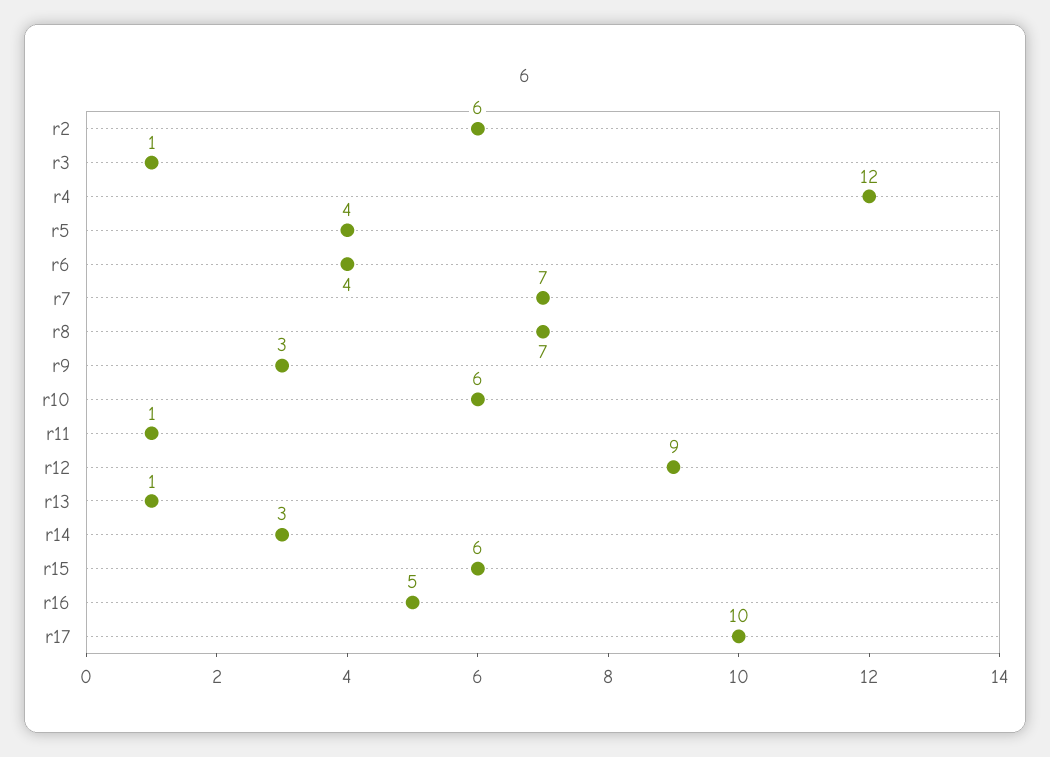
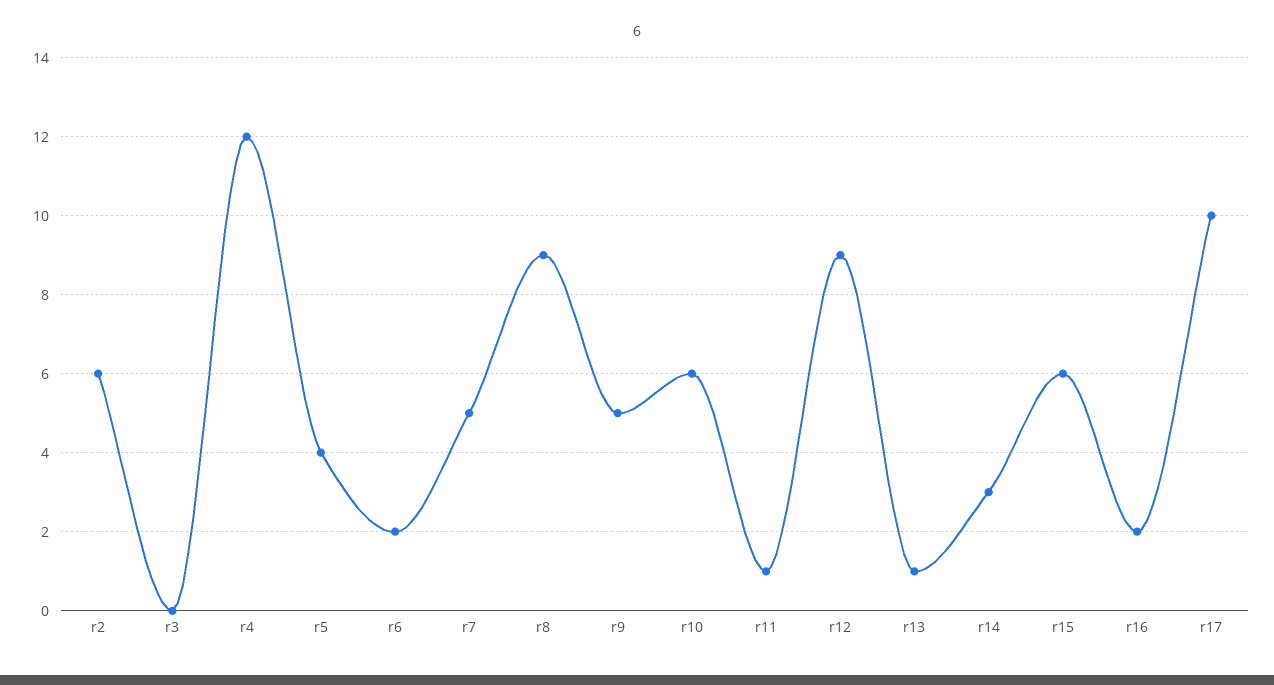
  {
    "r2": 6,
-   "r3": 1,
+   "r3": 0,
    "r4": 12,
    "r5": 4,
-   "r6": 4,
+   "r6": 2,
-   "r7": 7,
+   "r7": 5,
-   "r8": 7,
+   "r8": 9,
-   "r9": 3,
+   "r9": 5,
    "r10": 6,
    "r11": 1,
    "r12": 9,
    "r13": 1,
    "r14": 3,
    "r15": 6,
-   "r16": 5,
+   "r16": 2,
    "r17": 10
  }

